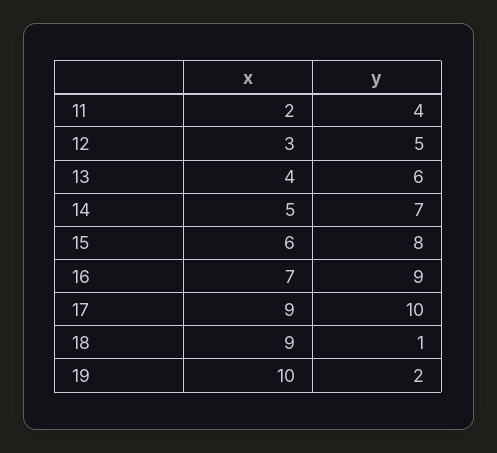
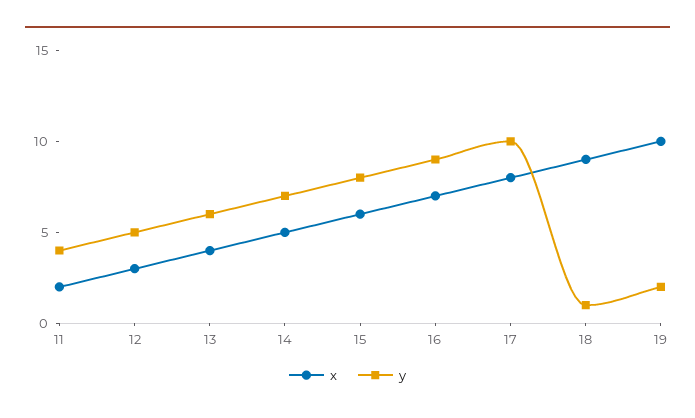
  {
    "x": {
      "11": 2,
      "12": 3,
      "13": 4,
      "14": 5,
      "15": 6,
      "16": 7,
-     "17": 9,
+     "17": 8,
      "18": 9,
      "19": 10
    },
    "y": {
      "11": 4,
      "12": 5,
      "13": 6,
      "14": 7,
      "15": 8,
      "16": 9,
      "17": 10,
      "18": 1,
      "19": 2
    }
  }

